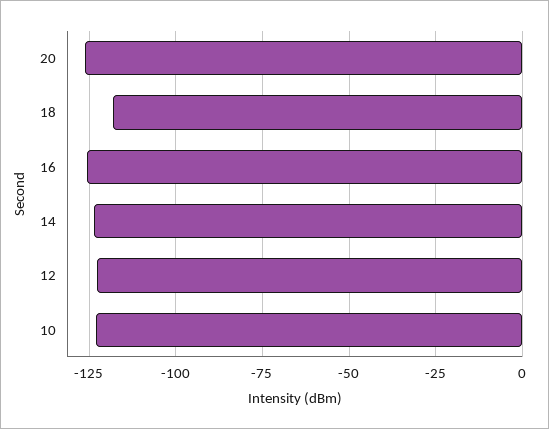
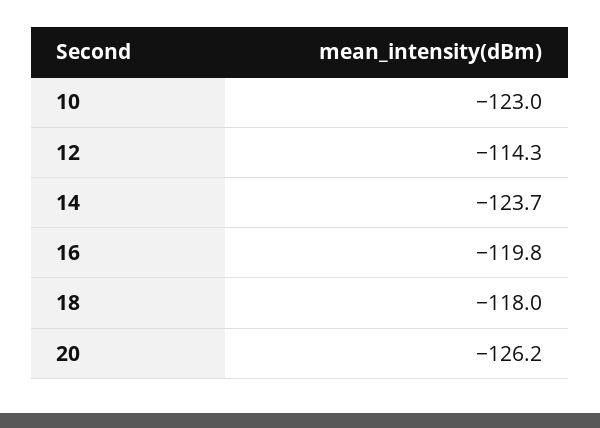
  {
    "20": -126.2,
    "18": -118,
-   "16": -125,
+   "16": -119.8,
    "14": -123.7,
-   "12": -122.5,
+   "12": -114.3,
    "10": -123
  }

